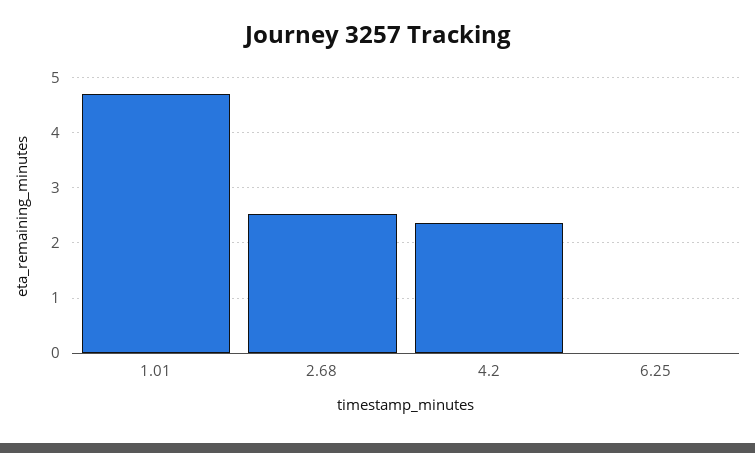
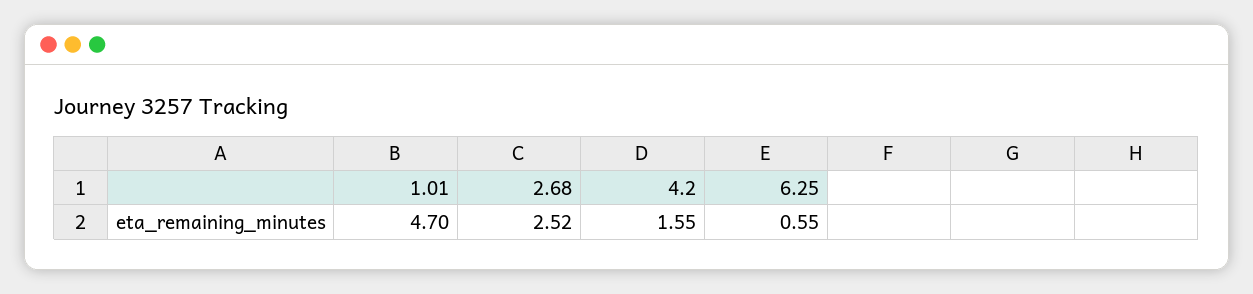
  {
    "1.01": 4.7,
    "2.68": 2.52,
-   "4.2": 2.4,
+   "4.2": 1.55,
-   "6.25": 0
+   "6.25": 0.55
  }

